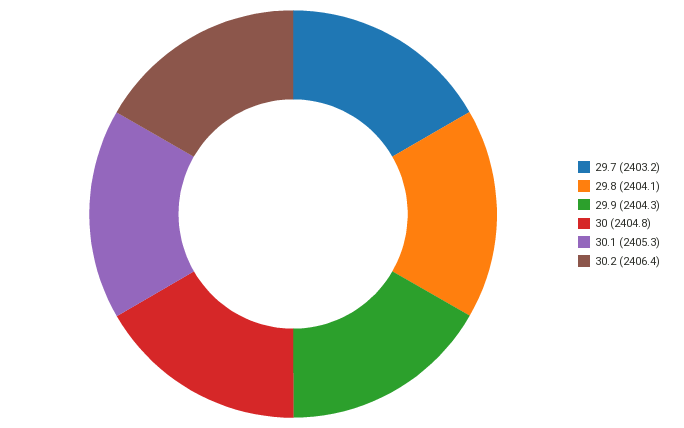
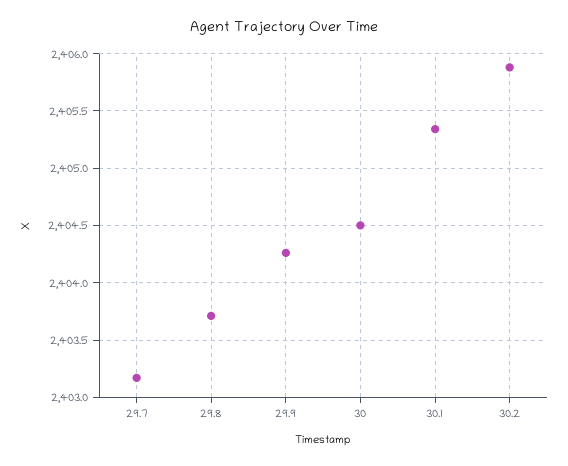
  {
    "29.7": 2403.2,
-   "29.8": 2404.1,
+   "29.8": 2403.7,
    "29.9": 2404.3,
-   "30": 2404.8,
+   "30": 2404.5,
    "30.1": 2405.3,
-   "30.2": 2406.4
+   "30.2": 2405.9
  }

